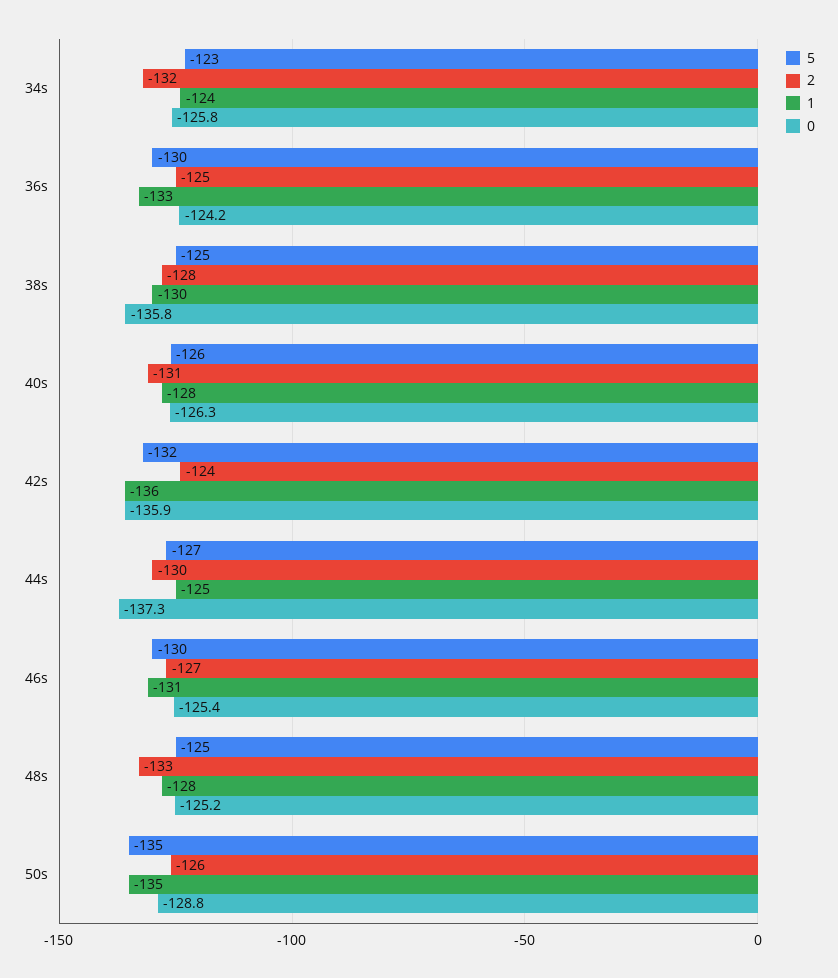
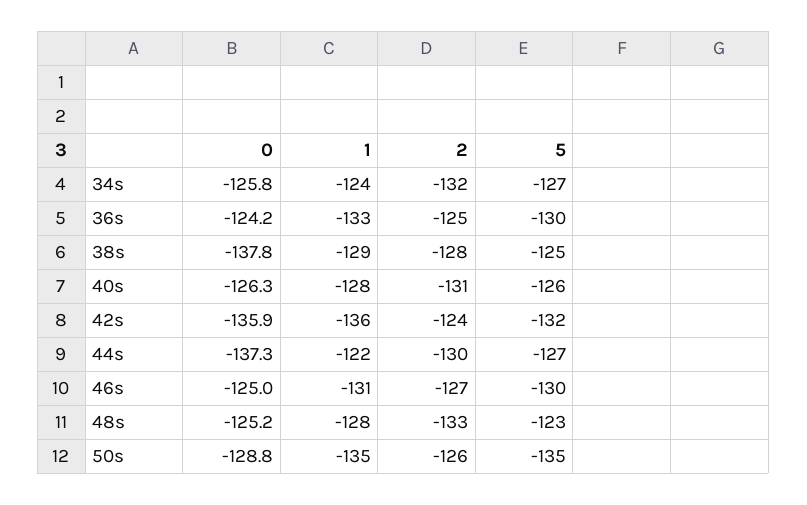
  {
    "5": {
-     "34s": -123,
+     "34s": -127,
      "36s": -130,
      "38s": -125,
      "40s": -126,
      "42s": -132,
      "44s": -127,
      "46s": -130,
-     "48s": -125,
+     "48s": -123,
      "50s": -135
    },
    "2": {
      "34s": -132,
      "36s": -125,
      "38s": -128,
      "40s": -131,
      "42s": -124,
      "44s": -130,
      "46s": -127,
      "48s": -133,
      "50s": -126
    },
    "1": {
      "34s": -124,
      "36s": -133,
-     "38s": -130,
+     "38s": -129,
      "40s": -128,
      "42s": -136,
-     "44s": -125,
+     "44s": -122,
      "46s": -131,
      "48s": -128,
      "50s": -135
    },
    "0": {
      "34s": -125.8,
      "36s": -124.2,
-     "38s": -135.8,
+     "38s": -137.8,
      "40s": -126.3,
      "42s": -135.9,
      "44s": -137.3,
-     "46s": -125.4,
+     "46s": -125,
      "48s": -125.2,
      "50s": -128.8
    }
  }

